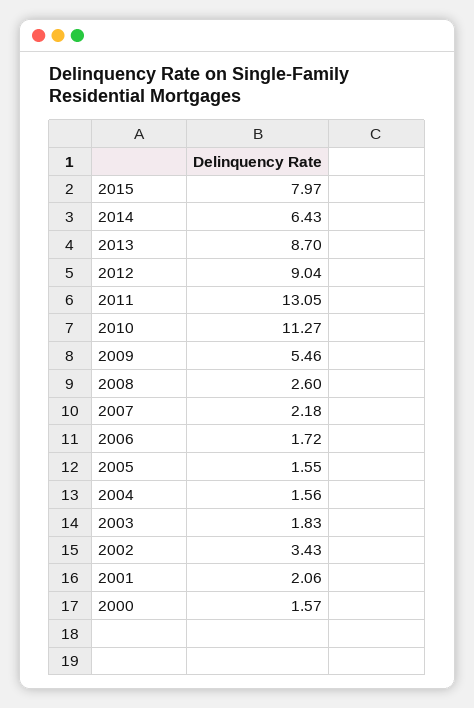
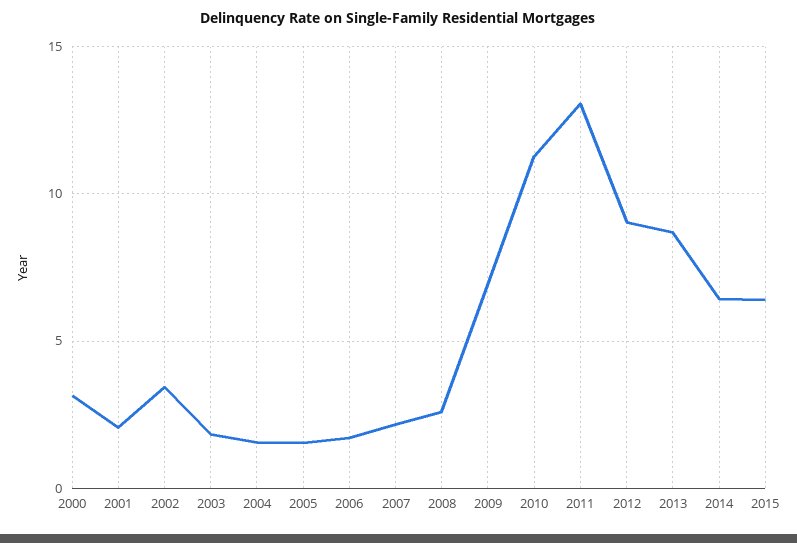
  {
-   "2015": 7.97,
+   "2015": 6.5,
    "2014": 6.43,
    "2013": 8.7,
    "2012": 9.04,
    "2011": 13.05,
    "2010": 11.27,
-   "2009": 5.46,
+   "2009": 7,
    "2008": 2.6,
    "2007": 2.18,
    "2006": 1.72,
    "2005": 1.55,
    "2004": 1.56,
    "2003": 1.83,
    "2002": 3.43,
    "2001": 2.06,
-   "2000": 1.57
+   "2000": 3
  }

